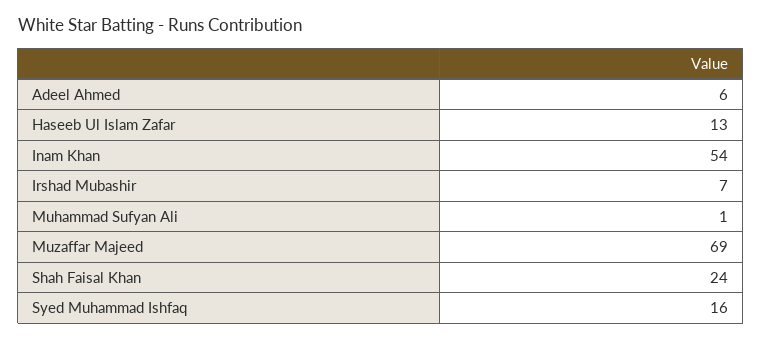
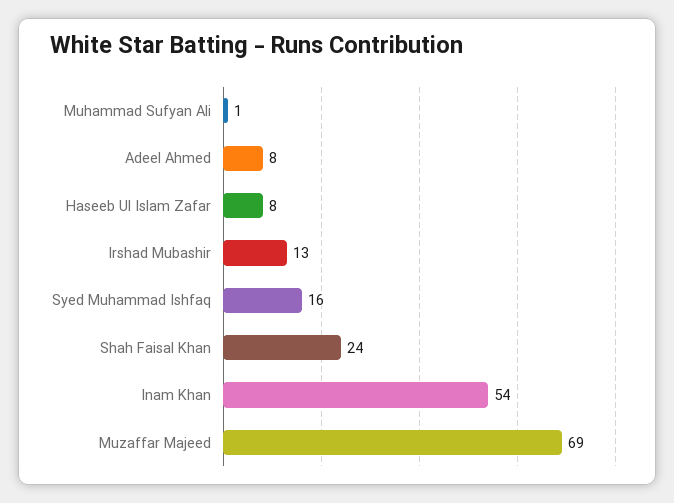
  {
-   "Adeel Ahmed": 6,
+   "Adeel Ahmed": 8,
-   "Haseeb Ul Islam Zafar": 13,
+   "Haseeb Ul Islam Zafar": 8,
    "Inam Khan": 54,
-   "Irshad Mubashir": 7,
+   "Irshad Mubashir": 13,
    "Muhammad Sufyan Ali": 1,
    "Muzaffar Majeed": 69,
    "Shah Faisal Khan": 24,
    "Syed Muhammad Ishfaq": 16
  }

